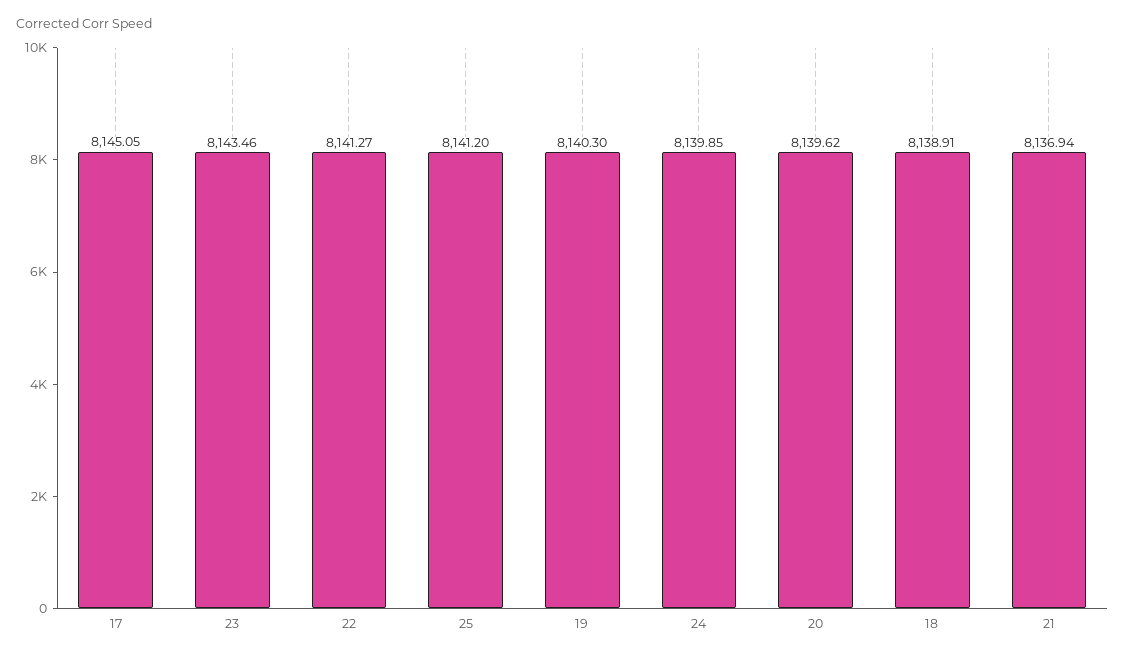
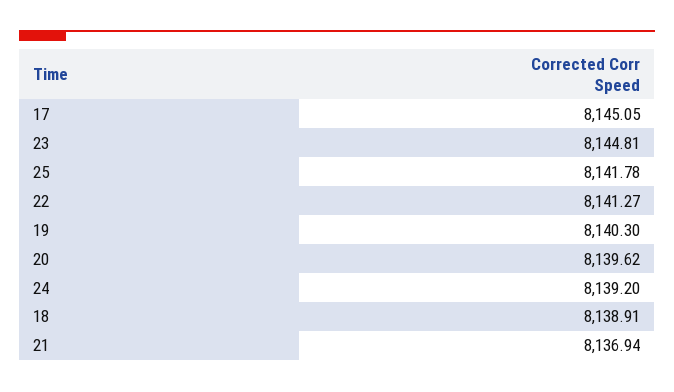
  {
    "17": 8145.05,
-   "23": 8143.46,
+   "23": 8144.81,
    "22": 8141.27,
-   "25": 8141.2,
+   "25": 8141.78,
    "19": 8140.3,
-   "24": 8139.85,
+   "24": 8139.2,
    "20": 8139.62,
    "18": 8138.91,
    "21": 8136.94
  }

